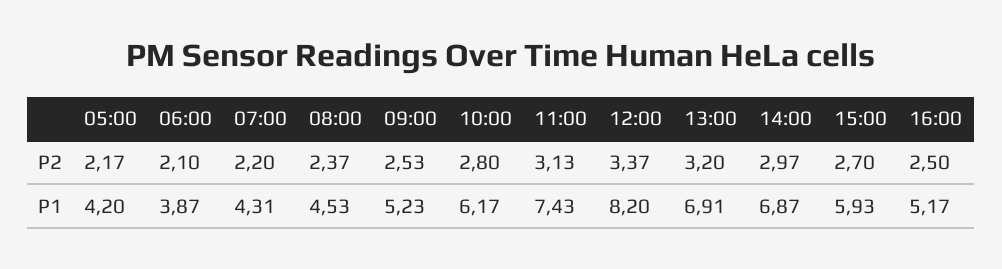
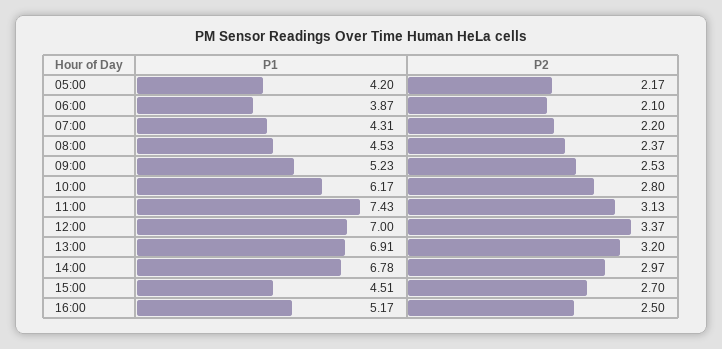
  {
    "05:00": {
      "P2": 2.17,
      "P1": 4.2
    },
    "06:00": {
      "P2": 2.1,
      "P1": 3.87
    },
    "07:00": {
      "P2": 2.2,
      "P1": 4.31
    },
    "08:00": {
      "P2": 2.37,
      "P1": 4.53
    },
    "09:00": {
      "P2": 2.53,
      "P1": 5.23
    },
    "10:00": {
      "P2": 2.8,
      "P1": 6.17
    },
    "11:00": {
      "P2": 3.13,
      "P1": 7.43
    },
    "12:00": {
      "P2": 3.37,
-     "P1": 8.2
+     "P1": 7
    },
    "13:00": {
      "P2": 3.2,
      "P1": 6.91
    },
    "14:00": {
      "P2": 2.97,
-     "P1": 6.87
+     "P1": 6.78
    },
    "15:00": {
      "P2": 2.7,
-     "P1": 5.93
+     "P1": 4.51
    },
    "16:00": {
      "P2": 2.5,
      "P1": 5.17
    }
  }

